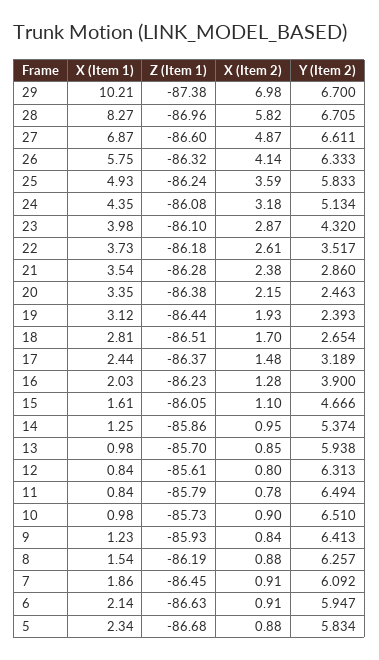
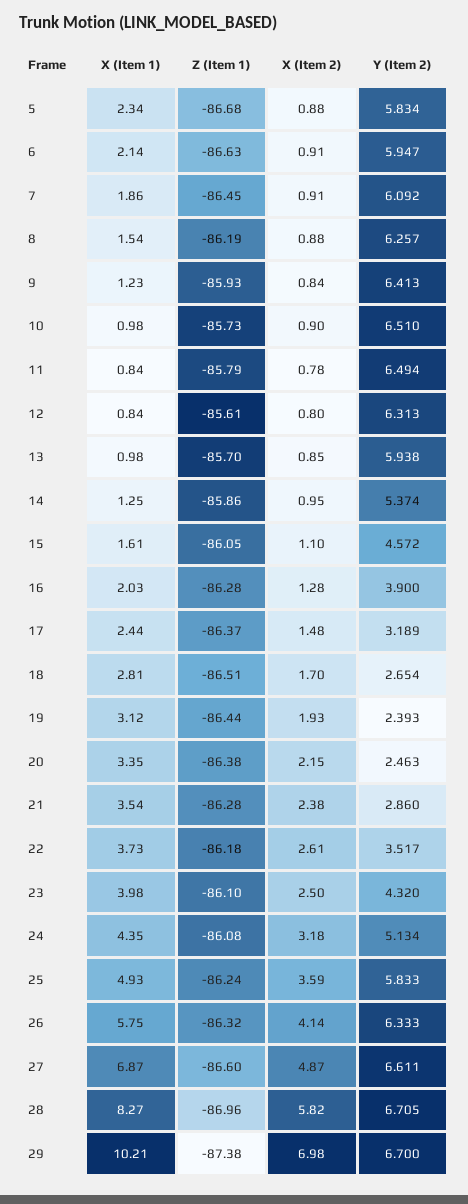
  {
    "X (Item 1)": {
      "29": 10.21,
      "28": 8.27,
      "27": 6.87,
      "26": 5.75,
      "25": 4.93,
      "24": 4.35,
      "23": 3.98,
      "22": 3.73,
      "21": 3.54,
      "20": 3.35,
      "19": 3.12,
      "18": 2.81,
      "17": 2.44,
      "16": 2.03,
      "15": 1.61,
      "14": 1.25,
      "13": 0.98,
      "12": 0.84,
      "11": 0.84,
      "10": 0.98,
      "9": 1.23,
      "8": 1.54,
      "7": 1.86,
      "6": 2.14,
      "5": 2.34
    },
    "Z (Item 1)": {
      "29": -87.38,
      "28": -86.96,
      "27": -86.6,
      "26": -86.32,
      "25": -86.24,
      "24": -86.08,
      "23": -86.1,
      "22": -86.18,
      "21": -86.28,
      "20": -86.38,
      "19": -86.44,
      "18": -86.51,
      "17": -86.37,
-     "16": -86.23,
+     "16": -86.28,
      "15": -86.05,
      "14": -85.86,
      "13": -85.7,
      "12": -85.61,
      "11": -85.79,
      "10": -85.73,
      "9": -85.93,
      "8": -86.19,
      "7": -86.45,
      "6": -86.63,
      "5": -86.68
    },
    "X (Item 2)": {
      "29": 6.98,
      "28": 5.82,
      "27": 4.87,
      "26": 4.14,
      "25": 3.59,
      "24": 3.18,
-     "23": 2.87,
+     "23": 2.5,
      "22": 2.61,
      "21": 2.38,
      "20": 2.15,
      "19": 1.93,
      "18": 1.7,
      "17": 1.48,
      "16": 1.28,
      "15": 1.1,
      "14": 0.95,
      "13": 0.85,
      "12": 0.8,
      "11": 0.78,
      "10": 0.9,
      "9": 0.84,
      "8": 0.88,
      "7": 0.91,
      "6": 0.91,
      "5": 0.88
    },
    "Y (Item 2)": {
      "29": 6.7,
      "28": 6.705,
      "27": 6.611,
      "26": 6.333,
      "25": 5.833,
      "24": 5.134,
      "23": 4.32,
      "22": 3.517,
      "21": 2.86,
      "20": 2.463,
      "19": 2.393,
      "18": 2.654,
      "17": 3.189,
      "16": 3.9,
-     "15": 4.666,
+     "15": 4.572,
      "14": 5.374,
      "13": 5.938,
      "12": 6.313,
      "11": 6.494,
      "10": 6.51,
      "9": 6.413,
      "8": 6.257,
      "7": 6.092,
      "6": 5.947,
      "5": 5.834
    }
  }

